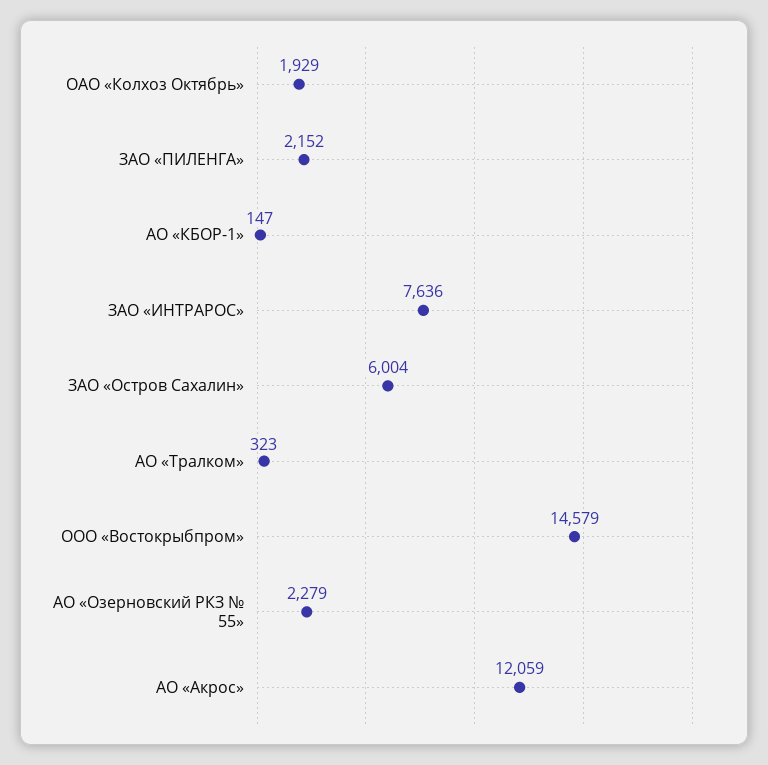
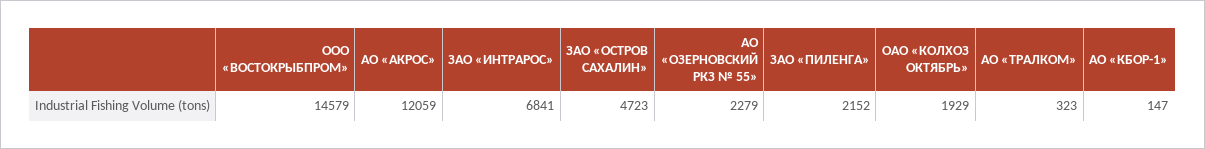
  {
    "ОАО «Колхоз Октябрь»": 1929,
    "ЗАО «ПИЛЕНГА»": 2152,
    "АО «КБОР-1»": 147,
-   "ЗАО «ИНТРАРОС»": 7636,
+   "ЗАО «ИНТРАРОС»": 6841,
-   "ЗАО «Остров Сахалин»": 6004,
+   "ЗАО «Остров Сахалин»": 4723,
    "АО «Тралком»": 323,
    "ООО «Востокрыбпром»": 14579,
    "АО «Озерновский РКЗ № 55»": 2279,
    "АО «Акрос»": 12059
  }

